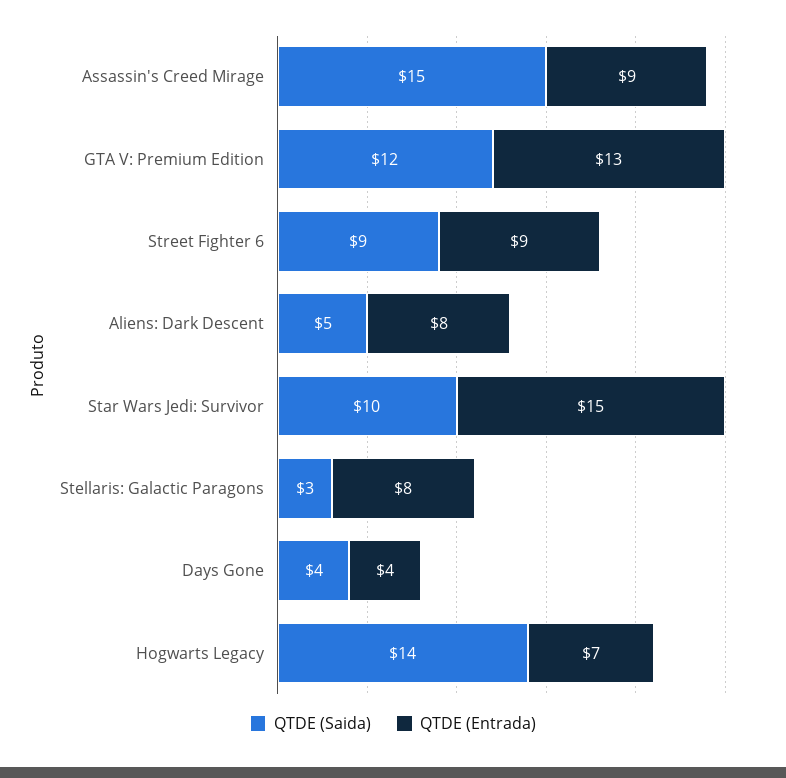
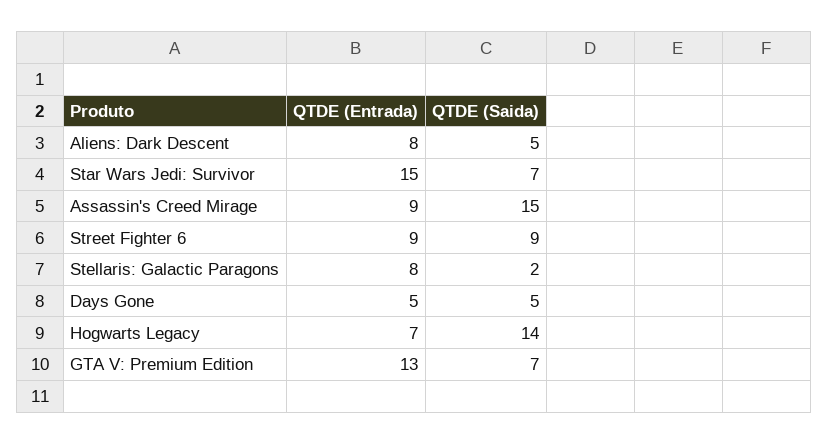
  {
    "QTDE (Saida)": {
      "Assassin's Creed Mirage": 15,
-     "GTA V: Premium Edition": 12,
+     "GTA V: Premium Edition": 7,
      "Street Fighter 6": 9,
      "Aliens: Dark Descent": 5,
-     "Star Wars Jedi: Survivor": 10,
+     "Star Wars Jedi: Survivor": 7,
-     "Stellaris: Galactic Paragons": 3,
+     "Stellaris: Galactic Paragons": 2,
-     "Days Gone": 4,
+     "Days Gone": 5,
      "Hogwarts Legacy": 14
    },
    "QTDE (Entrada)": {
      "Assassin's Creed Mirage": 9,
      "GTA V: Premium Edition": 13,
      "Street Fighter 6": 9,
      "Aliens: Dark Descent": 8,
      "Star Wars Jedi: Survivor": 15,
      "Stellaris: Galactic Paragons": 8,
-     "Days Gone": 4,
+     "Days Gone": 5,
      "Hogwarts Legacy": 7
    }
  }

